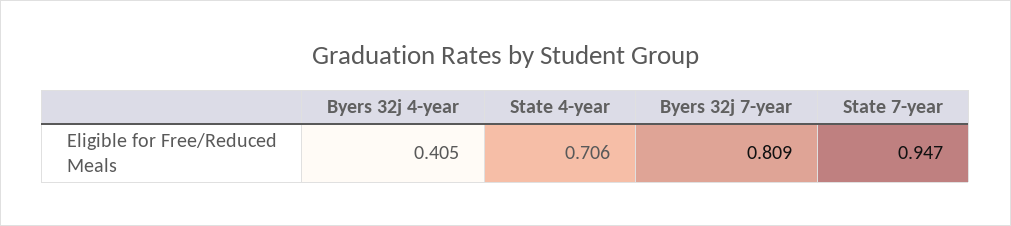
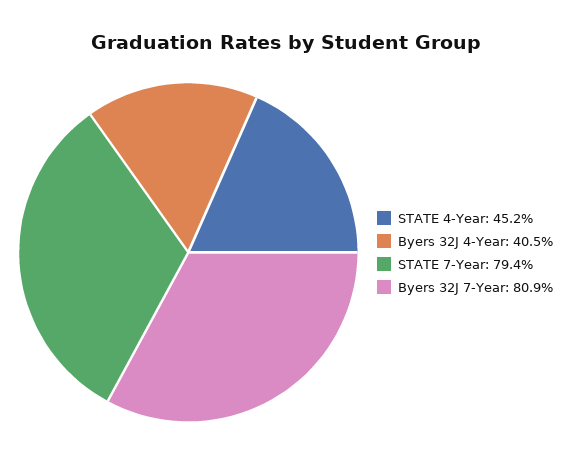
  {
    "Byers 32j 4-year": 0.405,
-   "State 4-year": 0.706,
+   "State 4-year": 0.452,
    "Byers 32j 7-year": 0.809,
-   "State 7-year": 0.947
+   "State 7-year": 0.794
  }

